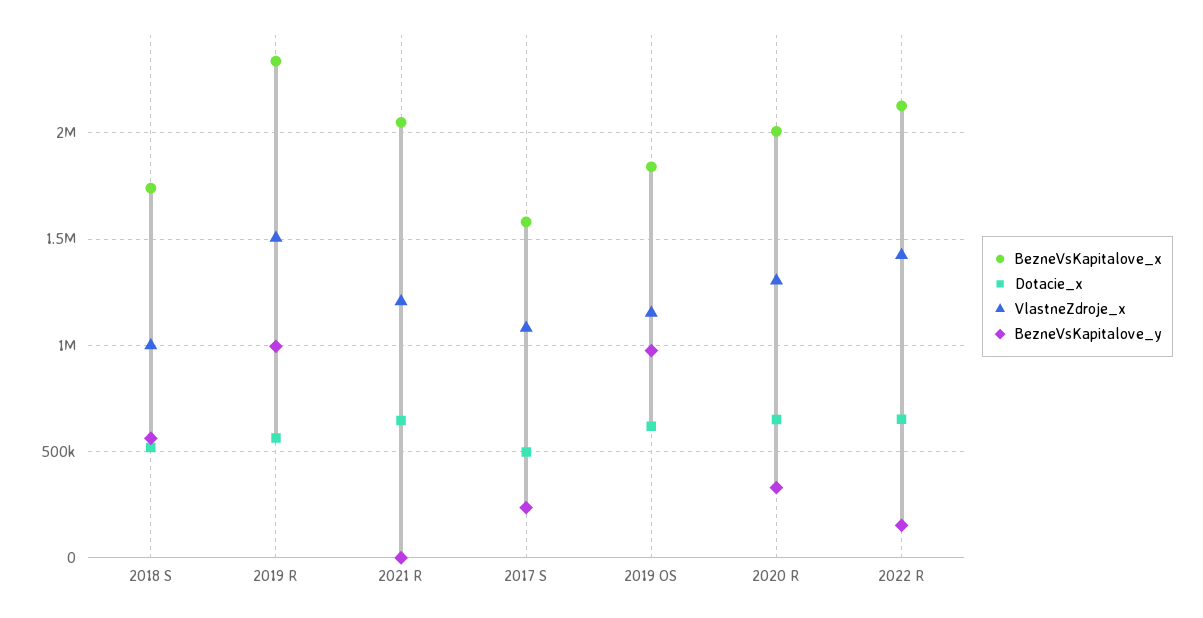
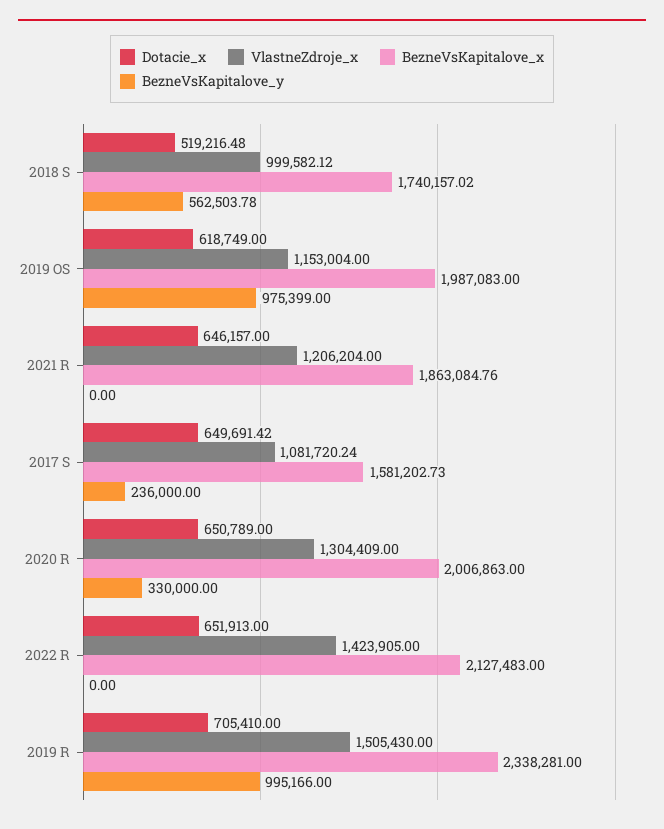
  {
    "BezneVsKapitalove_x": {
      "2018 S": 1740157.02,
      "2019 R": 2338281,
-     "2021 R": 2050000,
+     "2021 R": 1863084.76,
      "2017 S": 1581202.73,
-     "2019 OS": 1850000,
+     "2019 OS": 1987083,
      "2020 R": 2006863,
      "2022 R": 2127483
    },
    "Dotacie_x": {
      "2018 S": 519216.48,
-     "2019 R": 550000,
+     "2019 R": 705410,
      "2021 R": 646157,
-     "2017 S": 500000,
+     "2017 S": 649691.42,
      "2019 OS": 618749,
      "2020 R": 650789,
      "2022 R": 651913
    },
    "VlastneZdroje_x": {
      "2018 S": 999582.12,
      "2019 R": 1505430,
      "2021 R": 1206204,
      "2017 S": 1081720.24,
      "2019 OS": 1153004,
      "2020 R": 1304409,
      "2022 R": 1423905
    },
    "BezneVsKapitalove_y": {
      "2018 S": 562503.78,
      "2019 R": 995166,
      "2021 R": 0,
      "2017 S": 236000,
      "2019 OS": 975399,
      "2020 R": 330000,
-     "2022 R": 150000
+     "2022 R": 0
    }
  }

